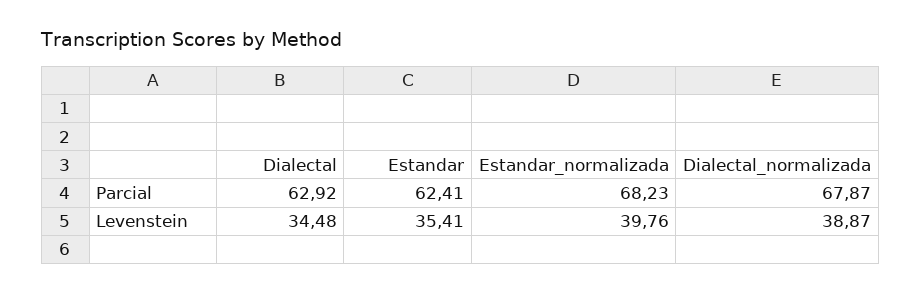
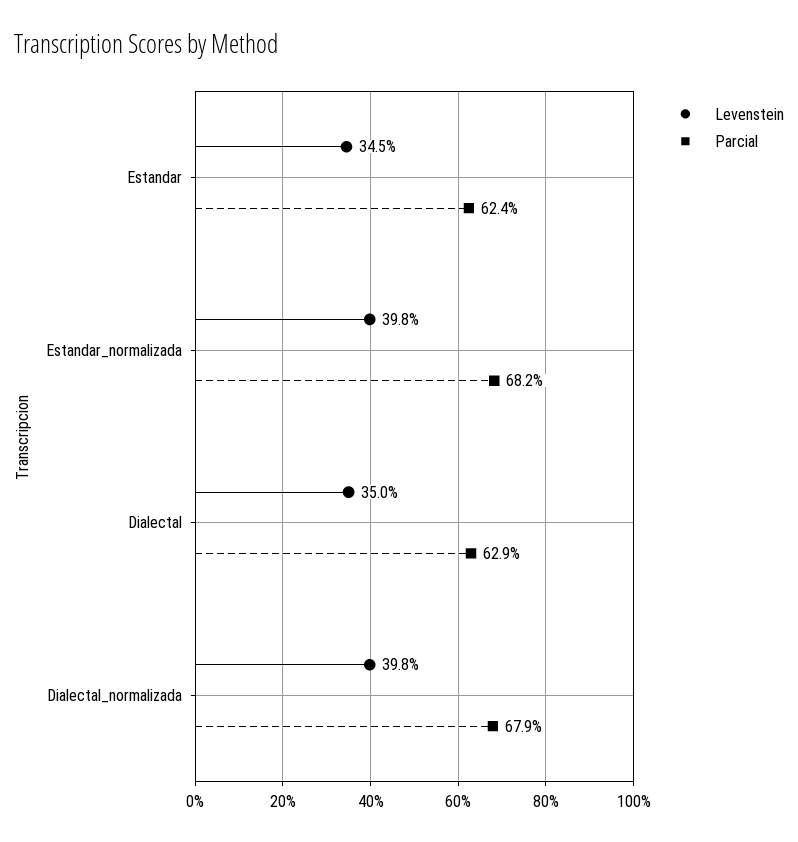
  {
    "Parcial": {
      "Dialectal": 62.92,
      "Estandar": 62.41,
      "Estandar_normalizada": 68.23,
      "Dialectal_normalizada": 67.87
    },
    "Levenstein": {
-     "Dialectal": 34.48,
+     "Dialectal": 35,
-     "Estandar": 35.41,
+     "Estandar": 34.5,
      "Estandar_normalizada": 39.76,
-     "Dialectal_normalizada": 38.87
+     "Dialectal_normalizada": 39.8
    }
  }

